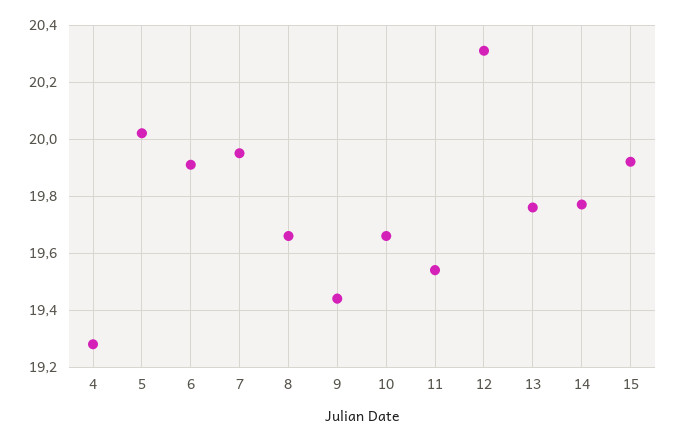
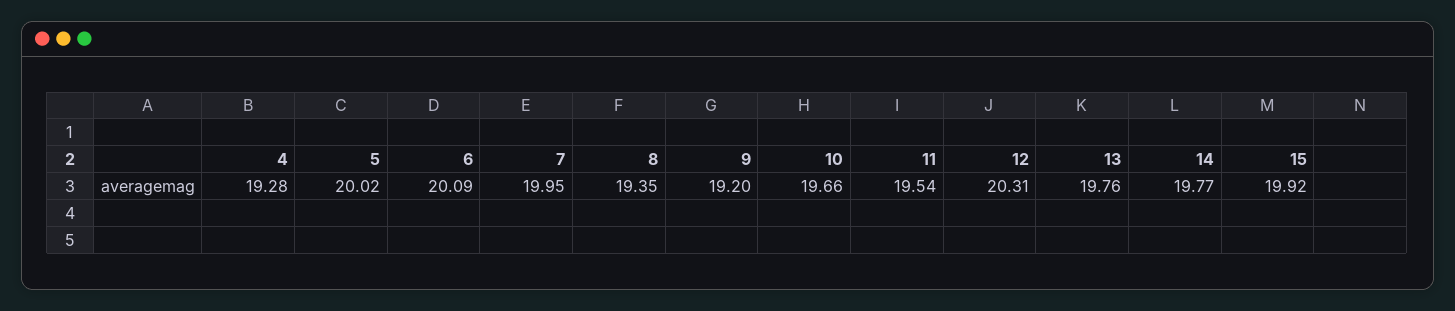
  {
    "4": 19.28,
    "5": 20.02,
-   "6": 19.9,
+   "6": 20.09,
    "7": 19.95,
-   "8": 19.65,
+   "8": 19.35,
-   "9": 19.45,
+   "9": 19.2,
    "10": 19.66,
    "11": 19.54,
    "12": 20.31,
    "13": 19.76,
    "14": 19.77,
    "15": 19.92
  }

